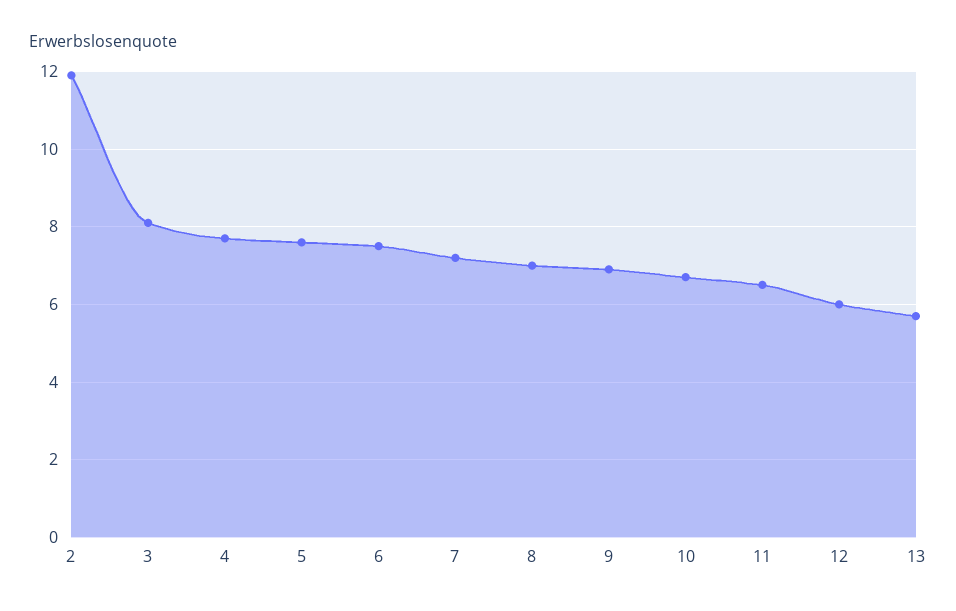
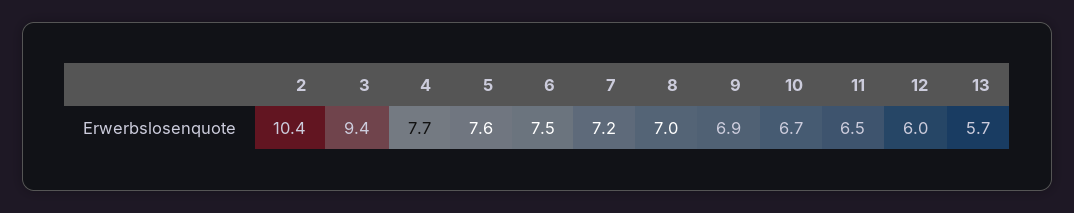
  {
-   "2": 12,
+   "2": 10.4,
-   "3": 8,
+   "3": 9.4,
    "4": 7.7,
    "5": 7.6,
    "6": 7.5,
    "7": 7.2,
    "8": 7,
    "9": 6.9,
    "10": 6.7,
    "11": 6.5,
    "12": 6,
    "13": 5.7
  }

